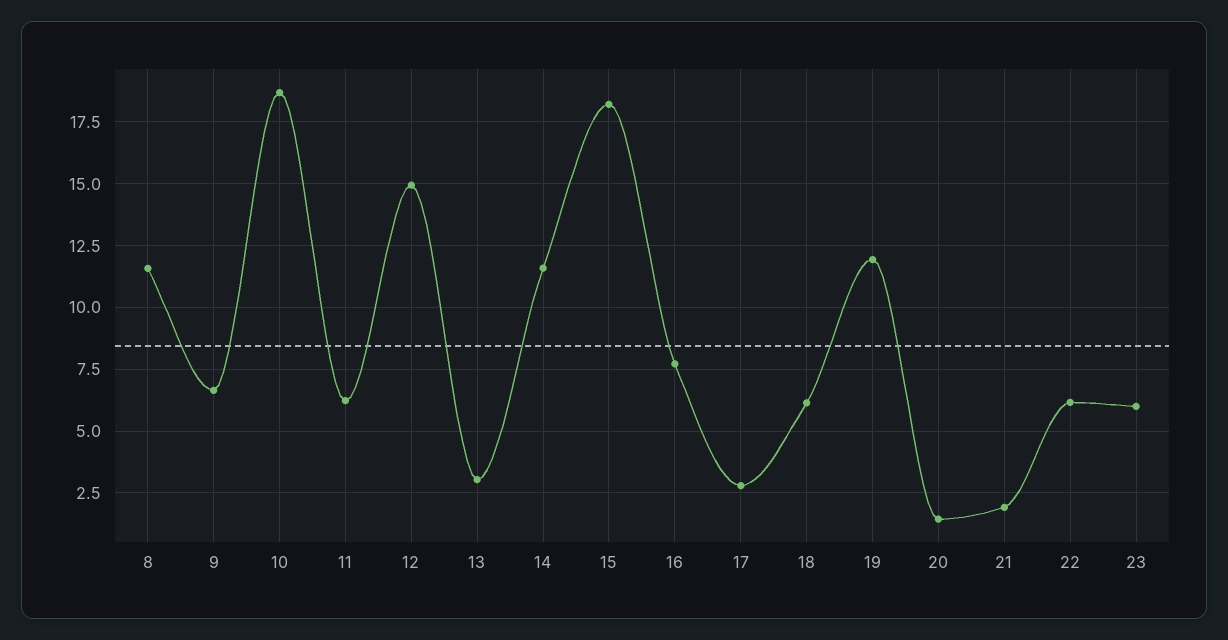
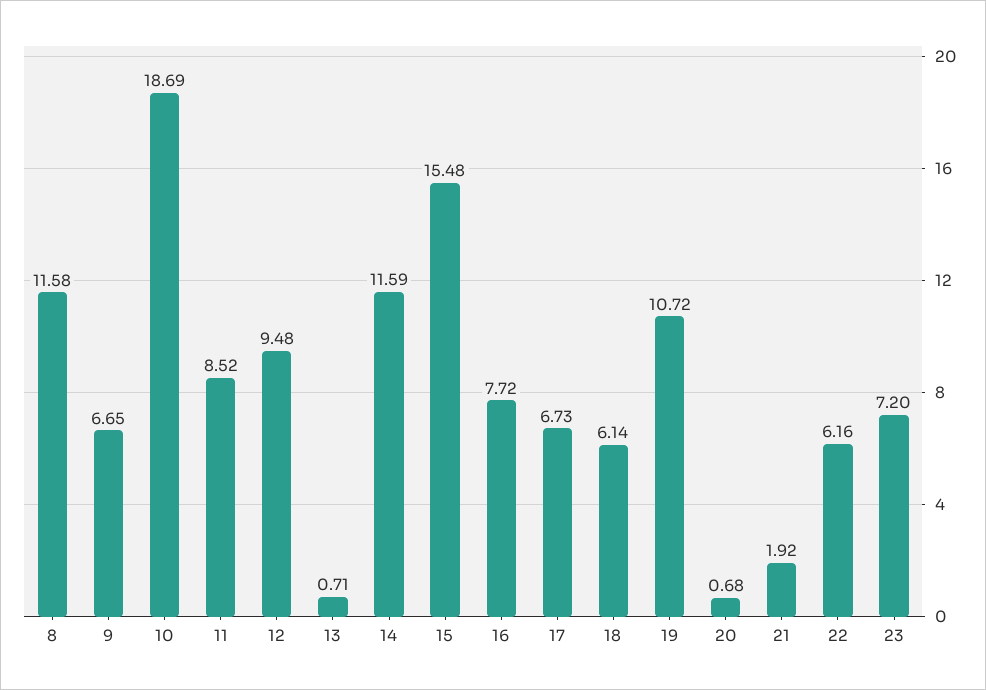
  {
    "8": 11.58,
    "9": 6.65,
    "10": 18.69,
-   "11": 6.25,
+   "11": 8.52,
-   "12": 15,
+   "12": 9.48,
-   "13": 3,
+   "13": 0.71,
    "14": 11.59,
-   "15": 18.25,
+   "15": 15.48,
    "16": 7.72,
-   "17": 2.75,
+   "17": 6.73,
    "18": 6.14,
-   "19": 12,
+   "19": 10.72,
-   "20": 1.5,
+   "20": 0.68,
    "21": 1.92,
    "22": 6.16,
-   "23": 6
+   "23": 7.2
  }

